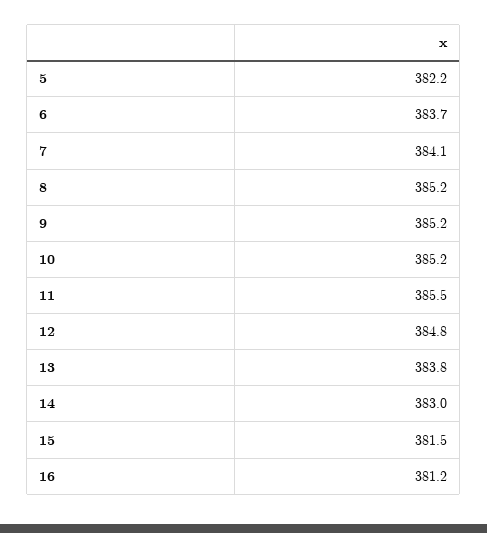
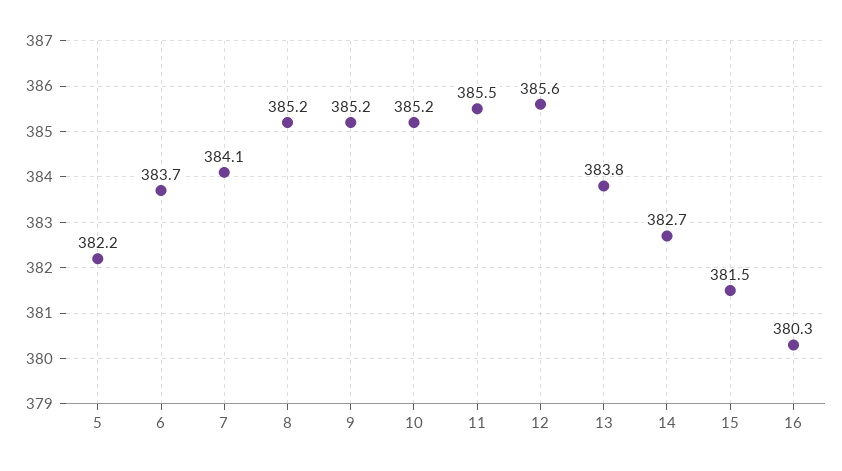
  {
    "5": 382.2,
    "6": 383.7,
    "7": 384.1,
    "8": 385.2,
    "9": 385.2,
    "10": 385.2,
    "11": 385.5,
-   "12": 384.8,
+   "12": 385.6,
    "13": 383.8,
-   "14": 383,
+   "14": 382.7,
    "15": 381.5,
-   "16": 381.2
+   "16": 380.3
  }

